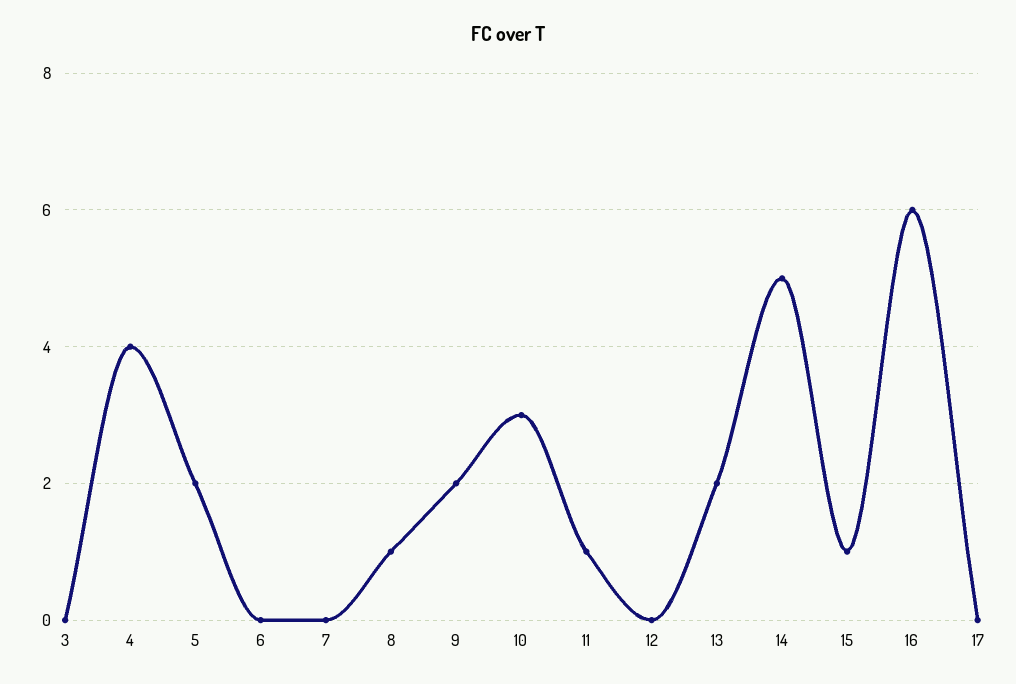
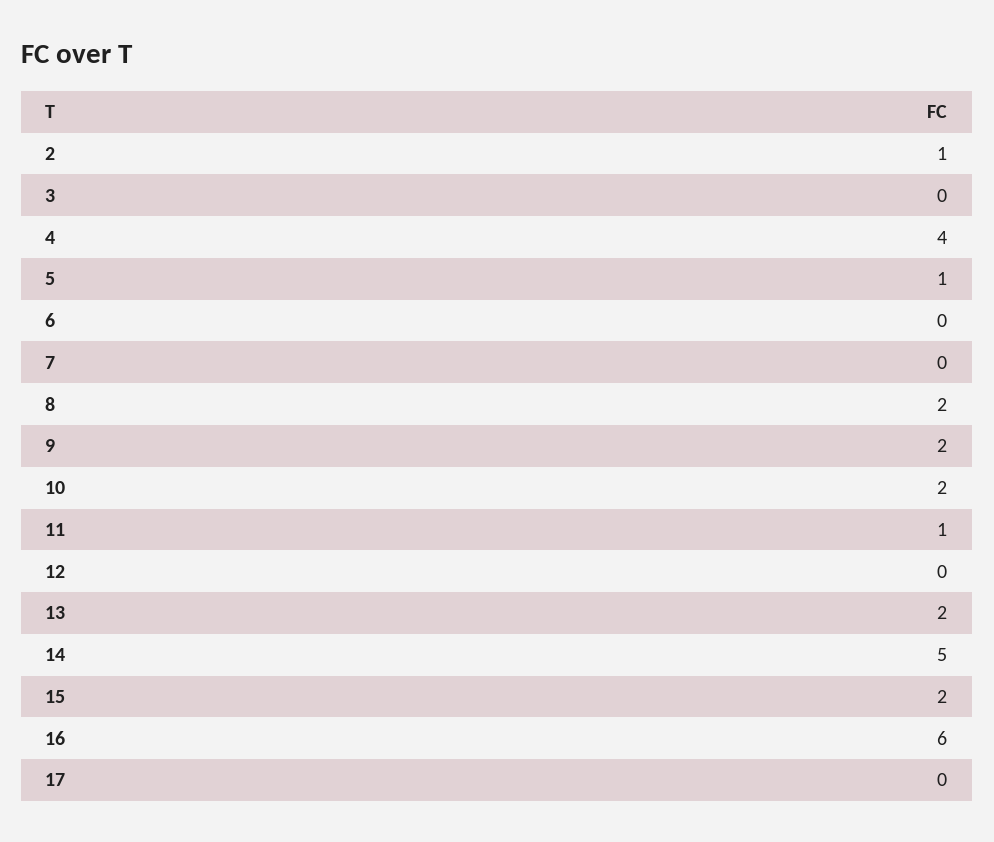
  {
    "3": 0,
    "4": 4,
-   "5": 2,
+   "5": 1,
    "6": 0,
    "7": 0,
-   "8": 1,
+   "8": 2,
    "9": 2,
-   "10": 3,
+   "10": 2,
    "11": 1,
    "12": 0,
    "13": 2,
    "14": 5,
-   "15": 1,
+   "15": 2,
    "16": 6,
-   "17": 0
+   "17": 0,
+   "2": 1
  }

